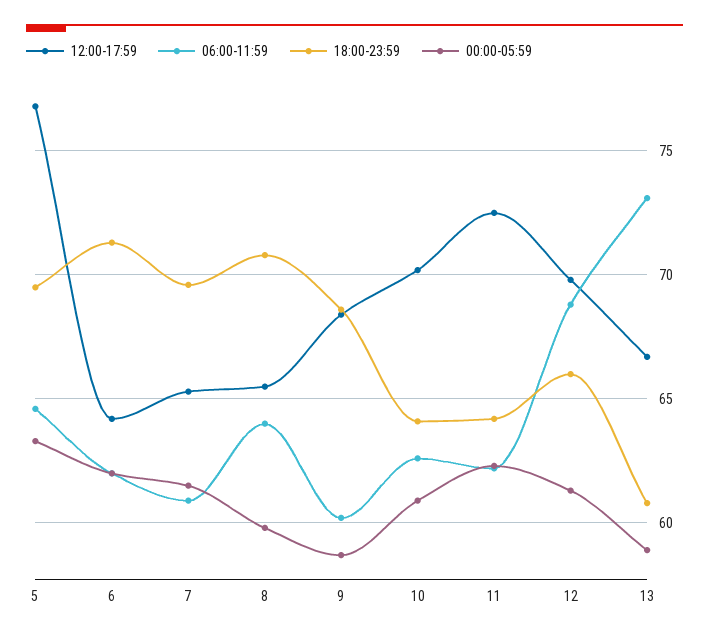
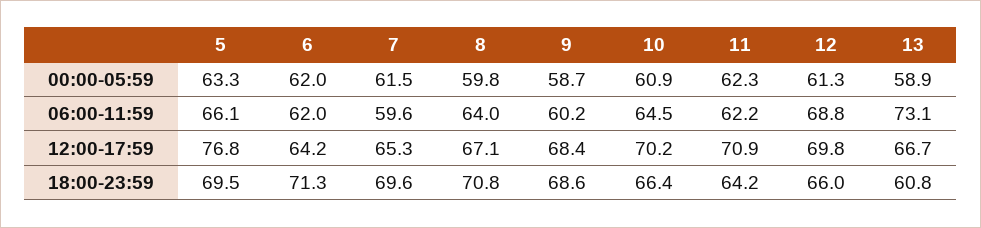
  {
    "12:00-17:59": {
      "5": 76.8,
      "6": 64.2,
      "7": 65.3,
-     "8": 65.5,
+     "8": 67.1,
      "9": 68.4,
      "10": 70.2,
-     "11": 72.5,
+     "11": 70.9,
      "12": 69.8,
      "13": 66.7
    },
    "06:00-11:59": {
-     "5": 64.5,
+     "5": 66.1,
      "6": 62,
-     "7": 61,
+     "7": 59.6,
      "8": 64,
      "9": 60.2,
-     "10": 62.5,
+     "10": 64.5,
      "11": 62.2,
      "12": 68.8,
      "13": 73.1
    },
    "18:00-23:59": {
      "5": 69.5,
      "6": 71.3,
      "7": 69.6,
      "8": 70.8,
      "9": 68.6,
-     "10": 64,
+     "10": 66.4,
      "11": 64.2,
      "12": 66,
      "13": 60.8
    },
    "00:00-05:59": {
      "5": 63.3,
      "6": 62,
      "7": 61.5,
      "8": 59.8,
      "9": 58.7,
      "10": 60.9,
      "11": 62.3,
      "12": 61.3,
      "13": 58.9
    }
  }

